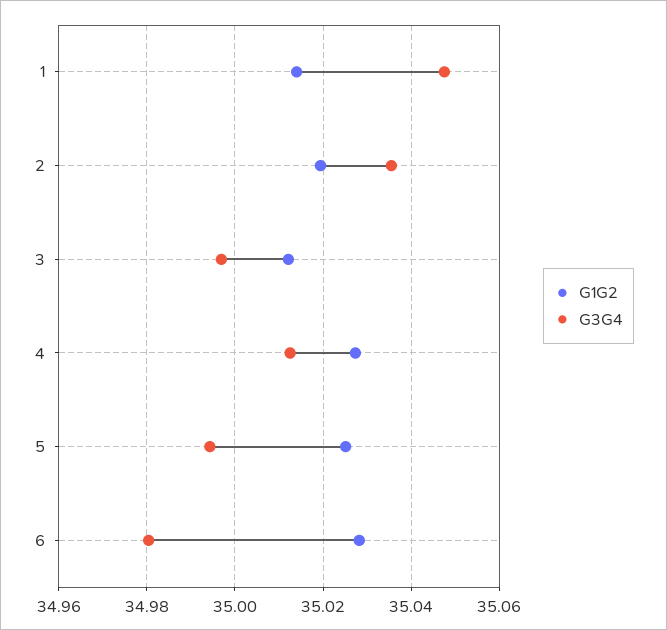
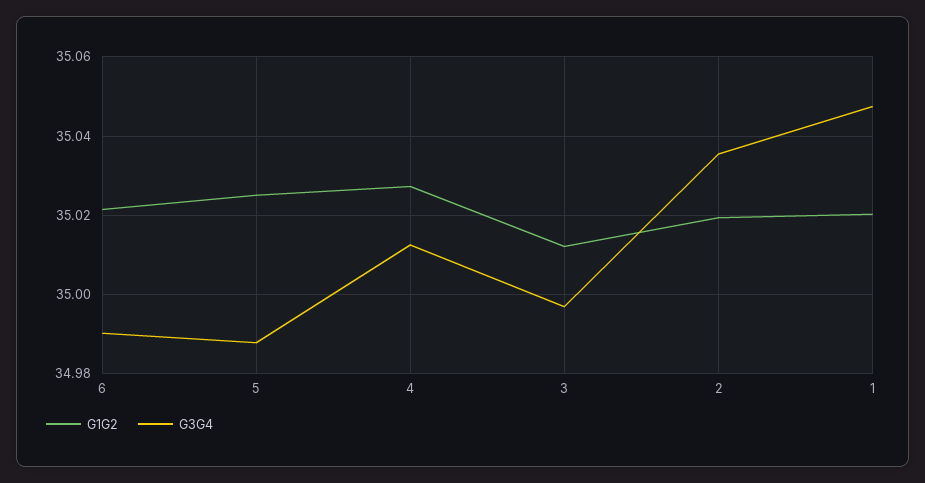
  {
    "G1G2": {
-     "1": 35.014,
+     "1": 35.02,
      "2": 35.02,
      "3": 35.012,
      "4": 35.028,
      "5": 35.026,
-     "6": 35.028
+     "6": 35.022
    },
    "G3G4": {
      "1": 35.048,
      "2": 35.036,
      "3": 34.996,
      "4": 35.012,
-     "5": 34.994,
+     "5": 34.988,
-     "6": 34.98
+     "6": 34.99
    }
  }

